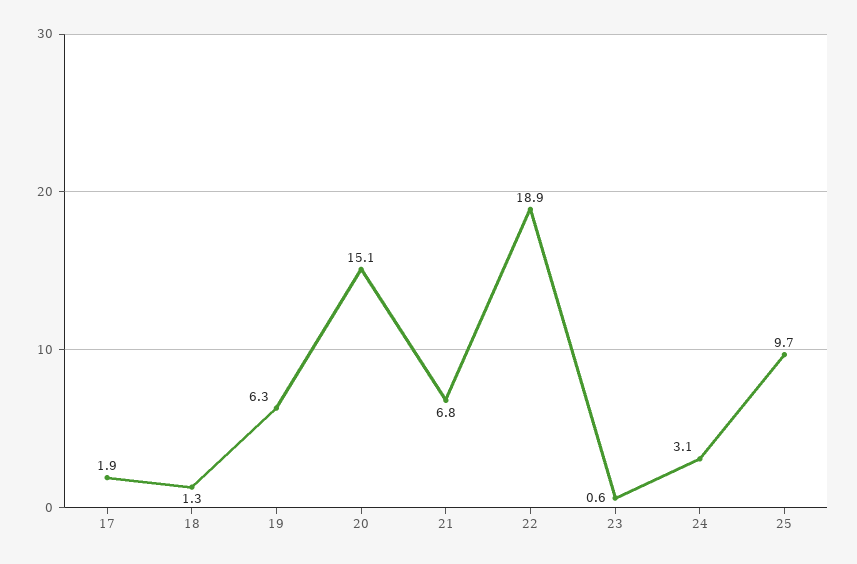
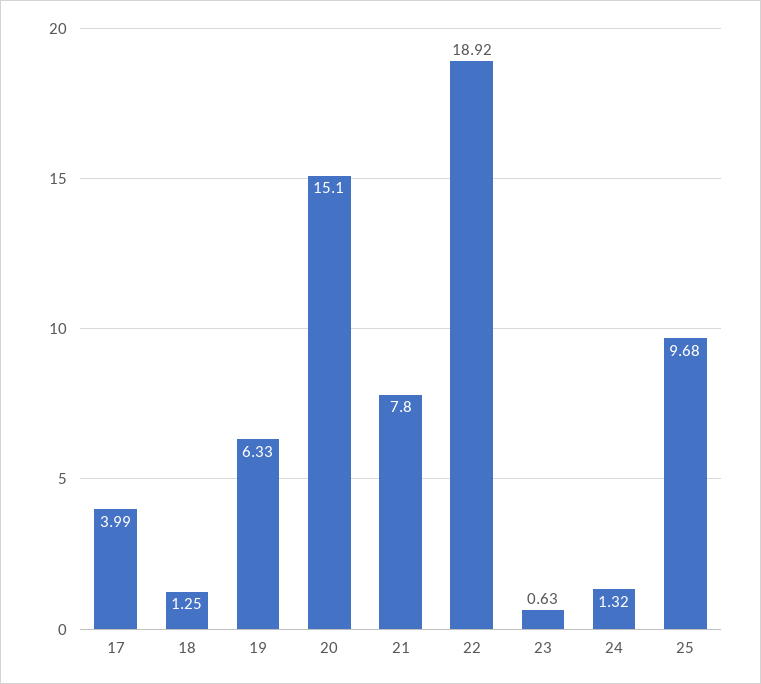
  {
-   "17": 1.9,
+   "17": 3.99,
    "18": 1.25,
    "19": 6.33,
    "20": 15.1,
-   "21": 6.8,
+   "21": 7.8,
    "22": 18.92,
    "23": 0.63,
-   "24": 3.1,
+   "24": 1.32,
    "25": 9.68
  }

